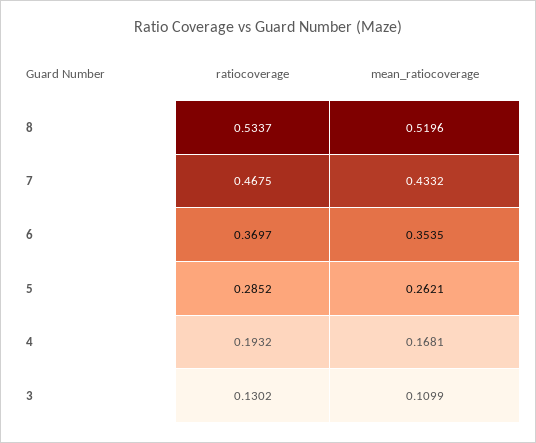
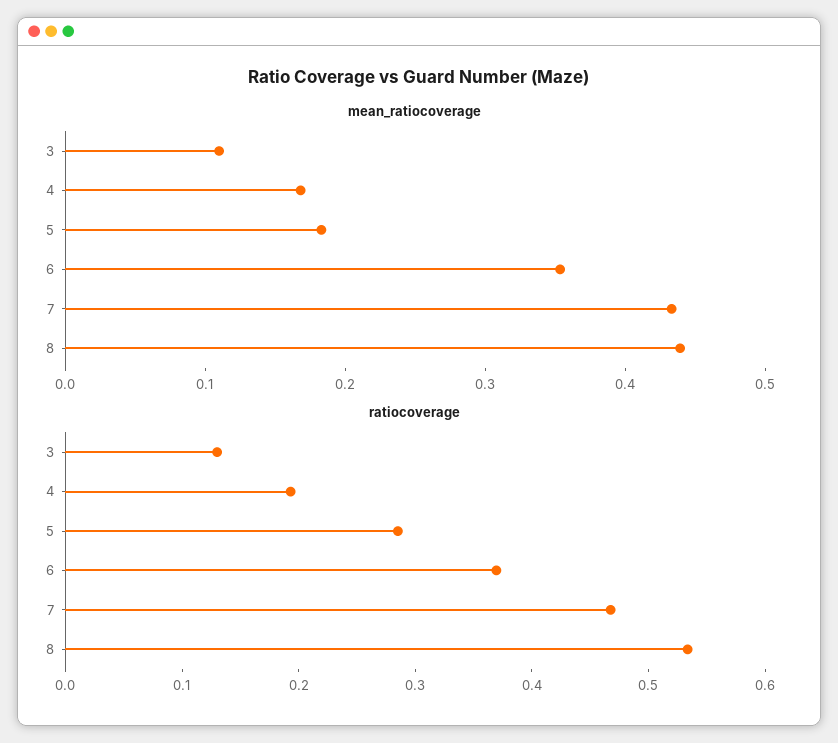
  {
    "ratiocoverage": {
      "8": 0.5337,
      "7": 0.4675,
      "6": 0.3697,
      "5": 0.2852,
      "4": 0.1932,
      "3": 0.1302
    },
    "mean_ratiocoverage": {
-     "8": 0.5196,
+     "8": 0.44,
      "7": 0.4332,
      "6": 0.3535,
-     "5": 0.2621,
+     "5": 0.18,
      "4": 0.1681,
      "3": 0.1099
    }
  }

